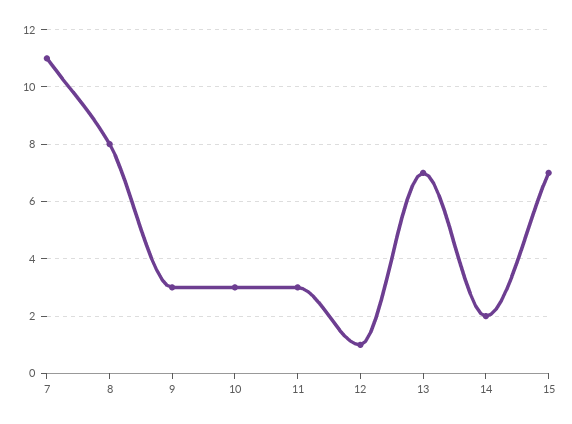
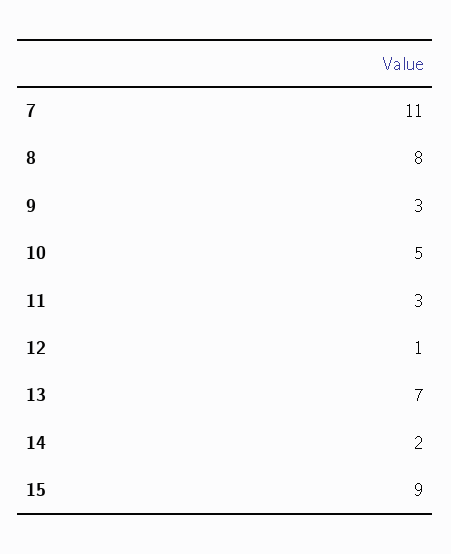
  {
    "7": 11,
    "8": 8,
    "9": 3,
-   "10": 3,
+   "10": 5,
    "11": 3,
    "12": 1,
    "13": 7,
    "14": 2,
-   "15": 7
+   "15": 9
  }

